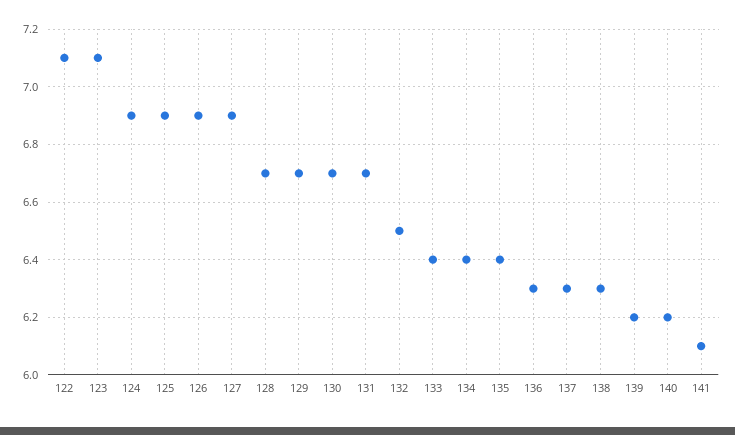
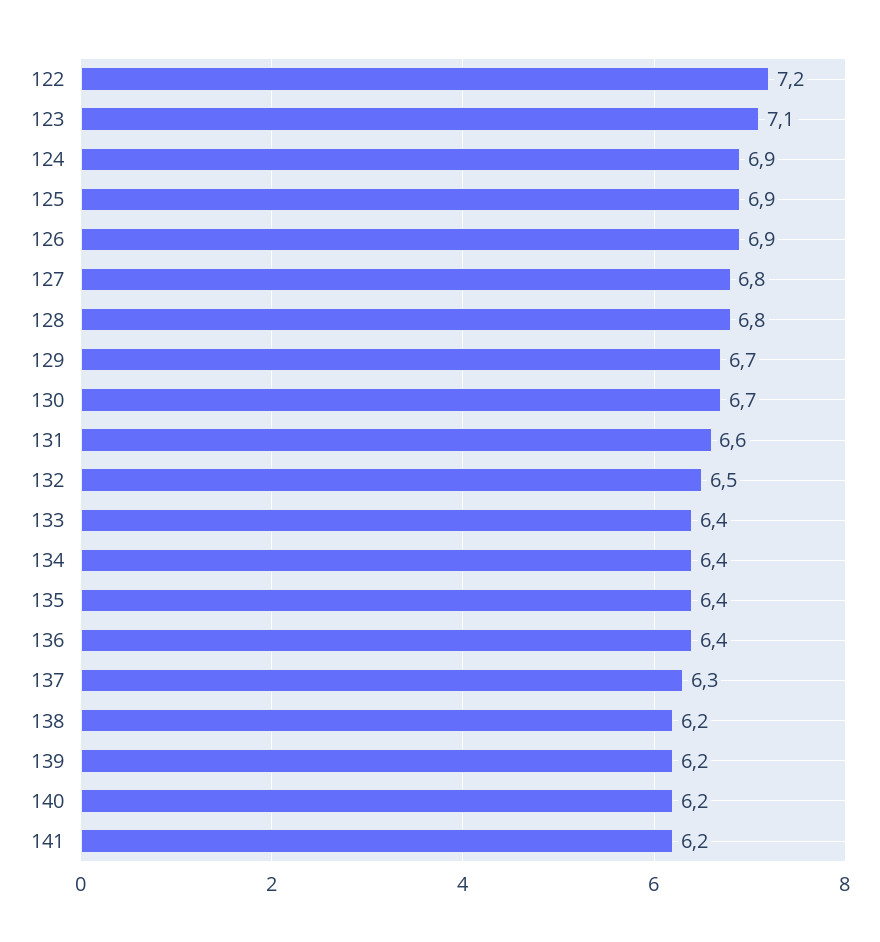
  {
-   "122": 7.1,
+   "122": 7.2,
    "123": 7.1,
    "124": 6.9,
    "125": 6.9,
    "126": 6.9,
-   "127": 6.9,
+   "127": 6.8,
-   "128": 6.7,
+   "128": 6.8,
    "129": 6.7,
    "130": 6.7,
-   "131": 6.7,
+   "131": 6.6,
    "132": 6.5,
    "133": 6.4,
    "134": 6.4,
    "135": 6.4,
-   "136": 6.3,
+   "136": 6.4,
    "137": 6.3,
-   "138": 6.3,
+   "138": 6.2,
    "139": 6.2,
    "140": 6.2,
-   "141": 6.1
+   "141": 6.2
  }

